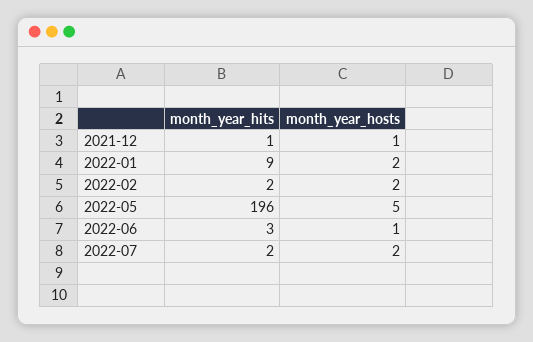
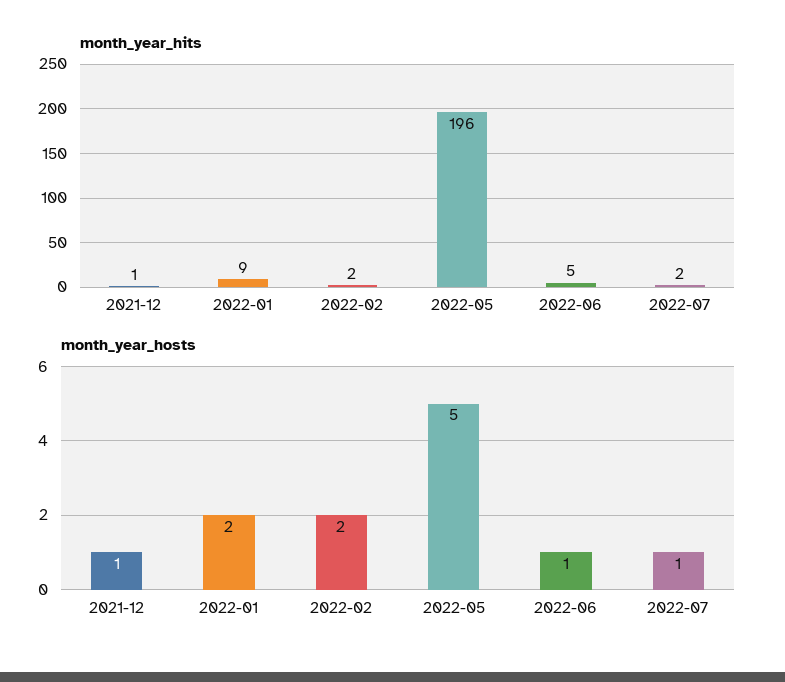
  {
    "month_year_hits": {
      "2021-12": 1,
      "2022-01": 9,
      "2022-02": 2,
      "2022-05": 196,
-     "2022-06": 3,
+     "2022-06": 5,
      "2022-07": 2
    },
    "month_year_hosts": {
      "2021-12": 1,
      "2022-01": 2,
      "2022-02": 2,
      "2022-05": 5,
      "2022-06": 1,
-     "2022-07": 2
+     "2022-07": 1
    }
  }

